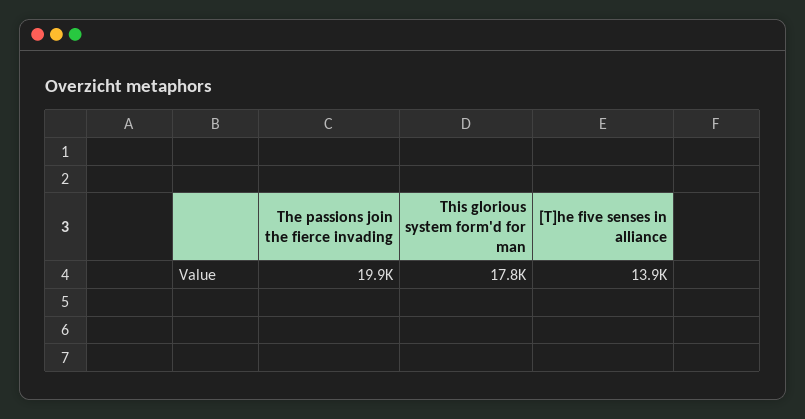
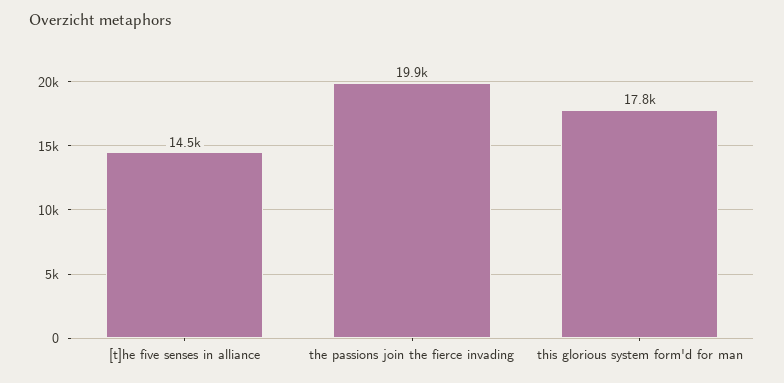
  {
    "The passions join the fierce invading": 19900,
    "This glorious system form'd for man": 17800,
-   "[T]he five senses in alliance": 13900
+   "[T]he five senses in alliance": 14500
  }

